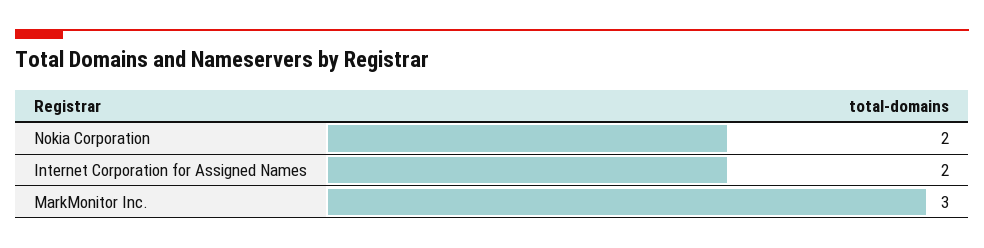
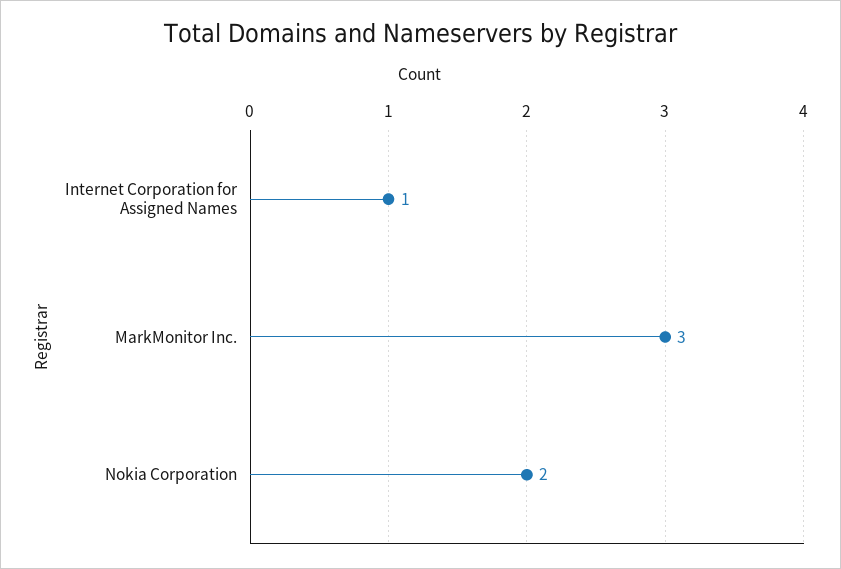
  {
    "Nokia Corporation": 2,
-   "Internet Corporation for Assigned Names": 2,
+   "Internet Corporation for Assigned Names": 1,
    "MarkMonitor Inc.": 3
  }

